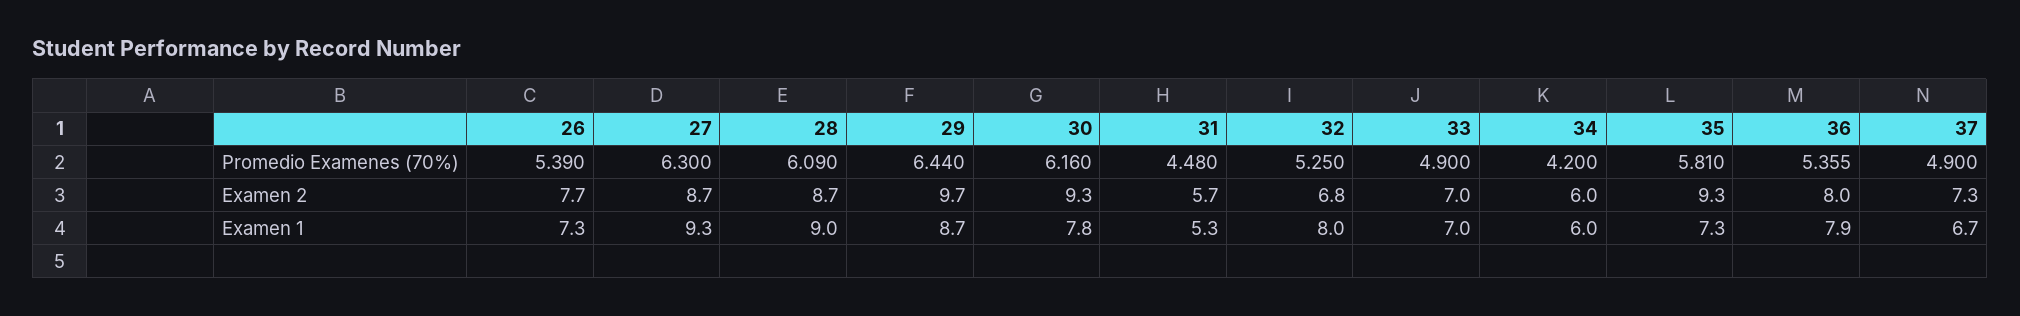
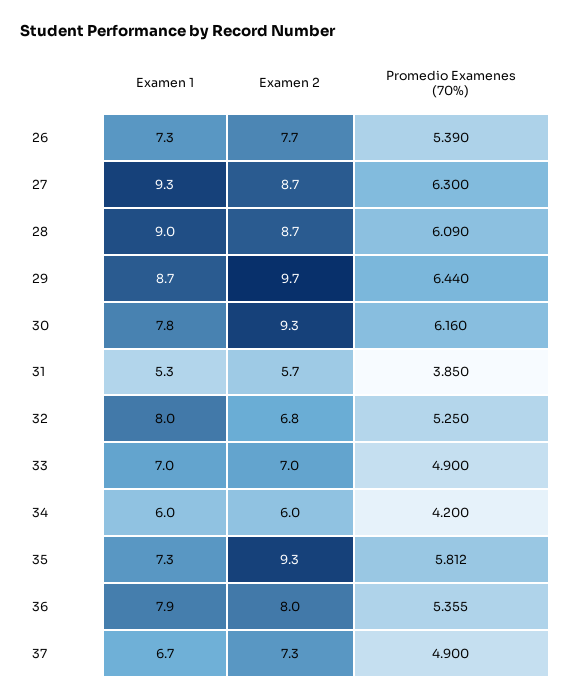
  {
    "26": {
      "Promedio Examenes (70%)": 5.39,
      "Examen 2": 7.7,
      "Examen 1": 7.3
    },
    "27": {
      "Promedio Examenes (70%)": 6.3,
      "Examen 2": 8.7,
      "Examen 1": 9.3
    },
    "28": {
      "Promedio Examenes (70%)": 6.09,
      "Examen 2": 8.7,
      "Examen 1": 9
    },
    "29": {
      "Promedio Examenes (70%)": 6.44,
      "Examen 2": 9.7,
      "Examen 1": 8.7
    },
    "30": {
      "Promedio Examenes (70%)": 6.16,
      "Examen 2": 9.3,
      "Examen 1": 7.8
    },
    "31": {
-     "Promedio Examenes (70%)": 4.48,
+     "Promedio Examenes (70%)": 3.85,
      "Examen 2": 5.7,
      "Examen 1": 5.3
    },
    "32": {
      "Promedio Examenes (70%)": 5.25,
      "Examen 2": 6.8,
      "Examen 1": 8
    },
    "33": {
      "Promedio Examenes (70%)": 4.9,
      "Examen 2": 7,
      "Examen 1": 7
    },
    "34": {
      "Promedio Examenes (70%)": 4.2,
      "Examen 2": 6,
      "Examen 1": 6
    },
    "35": {
-     "Promedio Examenes (70%)": 5.81,
+     "Promedio Examenes (70%)": 5.812,
      "Examen 2": 9.3,
      "Examen 1": 7.3
    },
    "36": {
      "Promedio Examenes (70%)": 5.355,
      "Examen 2": 8,
      "Examen 1": 7.9
    },
    "37": {
      "Promedio Examenes (70%)": 4.9,
      "Examen 2": 7.3,
      "Examen 1": 6.7
    }
  }

